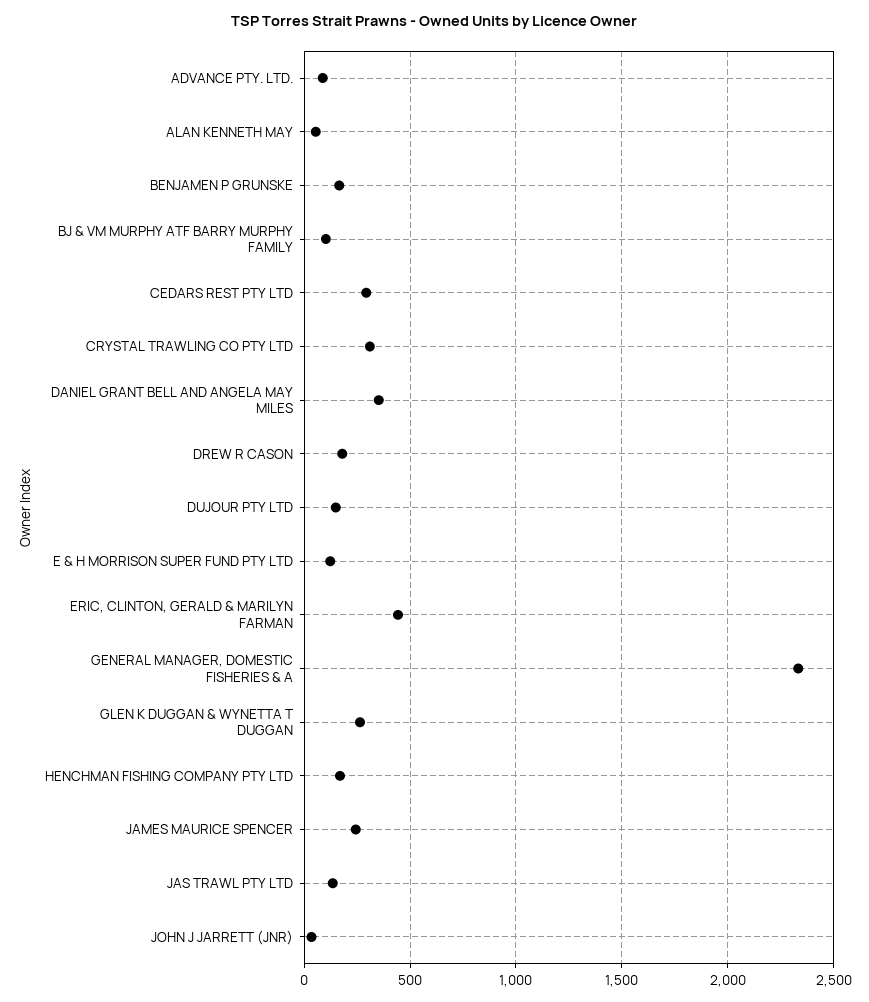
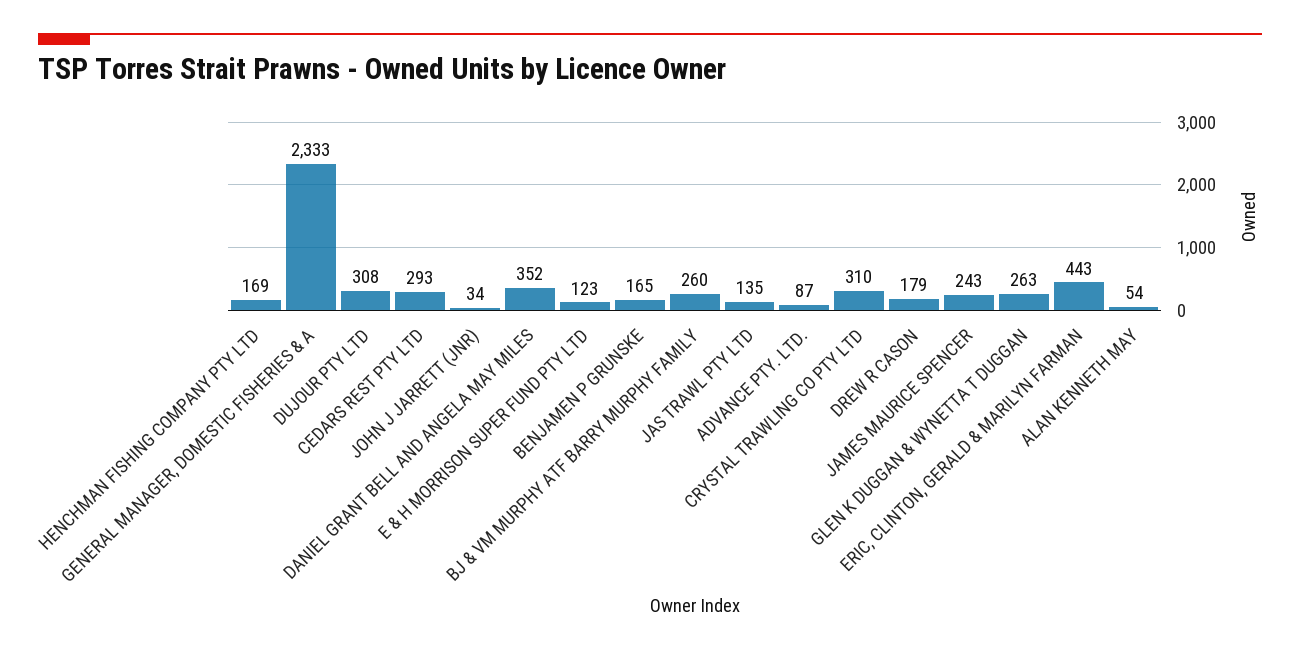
  {
    "ADVANCE PTY. LTD.": 87,
    "ALAN KENNETH MAY": 54,
    "BENJAMEN P GRUNSKE": 165,
-   "BJ & VM MURPHY ATF BARRY MURPHY FAMILY": 100,
+   "BJ & VM MURPHY ATF BARRY MURPHY FAMILY": 260,
    "CEDARS REST PTY LTD": 293,
    "CRYSTAL TRAWLING CO PTY LTD": 310,
    "DANIEL GRANT BELL AND ANGELA MAY MILES": 352,
    "DREW R CASON": 179,
-   "DUJOUR PTY LTD": 150,
+   "DUJOUR PTY LTD": 308,
    "E & H MORRISON SUPER FUND PTY LTD": 123,
    "ERIC, CLINTON, GERALD & MARILYN FARMAN": 443,
    "GENERAL MANAGER, DOMESTIC FISHERIES & A": 2333,
    "GLEN K DUGGAN & WYNETTA T DUGGAN": 263,
    "HENCHMAN FISHING COMPANY PTY LTD": 169,
    "JAMES MAURICE SPENCER": 243,
    "JAS TRAWL PTY LTD": 135,
    "JOHN J JARRETT (JNR)": 34
  }

